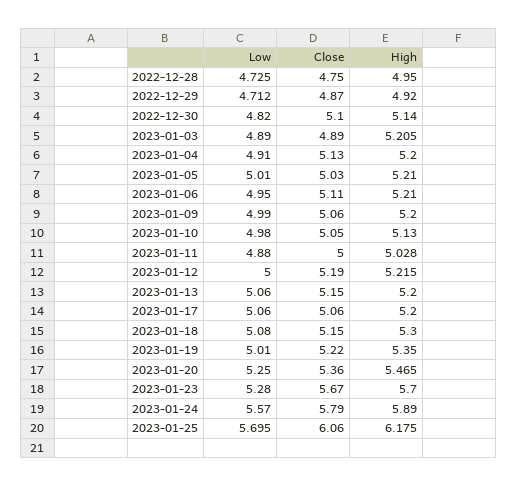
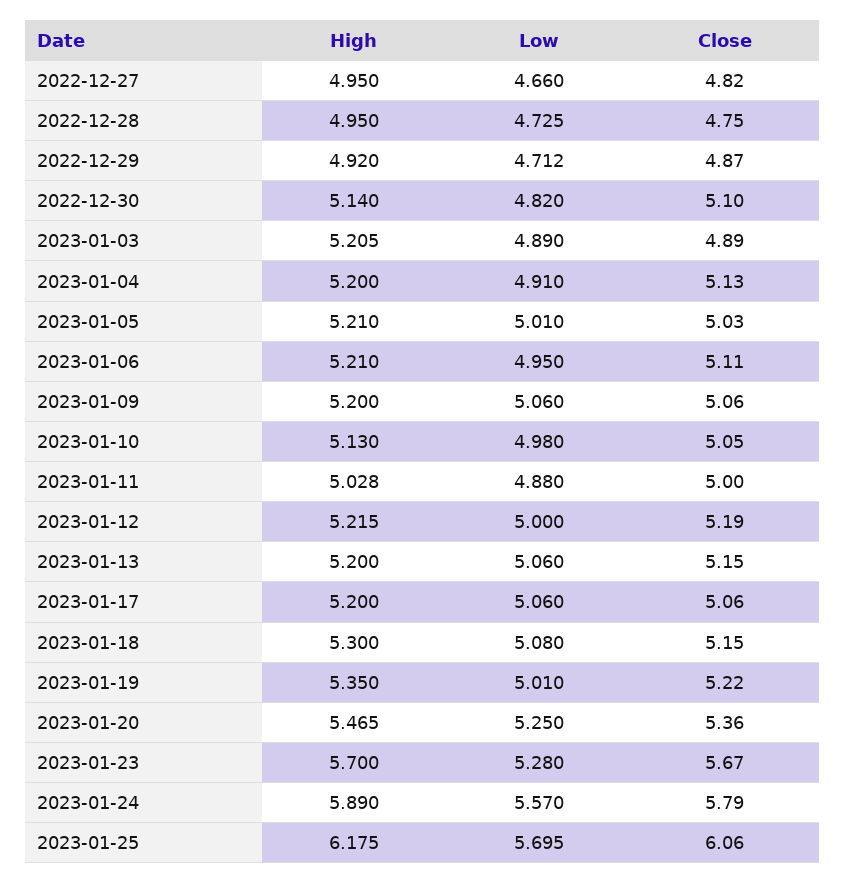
  {
    "Low": {
      "2022-12-28": 4.725,
      "2022-12-29": 4.712,
      "2022-12-30": 4.82,
      "2023-01-03": 4.89,
      "2023-01-04": 4.91,
      "2023-01-05": 5.01,
      "2023-01-06": 4.95,
-     "2023-01-09": 4.99,
+     "2023-01-09": 5.06,
      "2023-01-10": 4.98,
      "2023-01-11": 4.88,
      "2023-01-12": 5,
      "2023-01-13": 5.06,
      "2023-01-17": 5.06,
      "2023-01-18": 5.08,
      "2023-01-19": 5.01,
      "2023-01-20": 5.25,
      "2023-01-23": 5.28,
      "2023-01-24": 5.57,
-     "2023-01-25": 5.695
+     "2023-01-25": 5.695,
+     "2022-12-27": 4.66
    },
    "Close": {
      "2022-12-28": 4.75,
      "2022-12-29": 4.87,
      "2022-12-30": 5.1,
      "2023-01-03": 4.89,
      "2023-01-04": 5.13,
      "2023-01-05": 5.03,
      "2023-01-06": 5.11,
      "2023-01-09": 5.06,
      "2023-01-10": 5.05,
      "2023-01-11": 5,
      "2023-01-12": 5.19,
      "2023-01-13": 5.15,
      "2023-01-17": 5.06,
      "2023-01-18": 5.15,
      "2023-01-19": 5.22,
      "2023-01-20": 5.36,
      "2023-01-23": 5.67,
      "2023-01-24": 5.79,
-     "2023-01-25": 6.06
+     "2023-01-25": 6.06,
+     "2022-12-27": 4.82
    },
    "High": {
      "2022-12-28": 4.95,
      "2022-12-29": 4.92,
      "2022-12-30": 5.14,
      "2023-01-03": 5.205,
      "2023-01-04": 5.2,
      "2023-01-05": 5.21,
      "2023-01-06": 5.21,
      "2023-01-09": 5.2,
      "2023-01-10": 5.13,
      "2023-01-11": 5.028,
      "2023-01-12": 5.215,
      "2023-01-13": 5.2,
      "2023-01-17": 5.2,
      "2023-01-18": 5.3,
      "2023-01-19": 5.35,
      "2023-01-20": 5.465,
      "2023-01-23": 5.7,
      "2023-01-24": 5.89,
-     "2023-01-25": 6.175
+     "2023-01-25": 6.175,
+     "2022-12-27": 4.95
    }
  }

